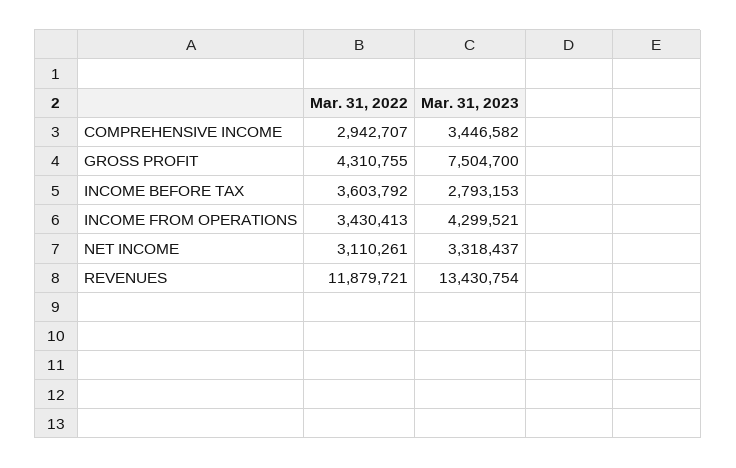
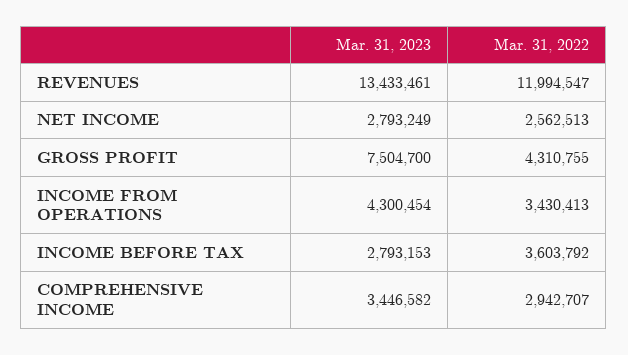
  {
    "Mar. 31, 2022": {
      "COMPREHENSIVE INCOME": 2942707,
      "GROSS PROFIT": 4310755,
      "INCOME BEFORE TAX": 3603792,
      "INCOME FROM OPERATIONS": 3430413,
-     "NET INCOME": 3110261,
+     "NET INCOME": 2562513,
-     "REVENUES": 11879721
+     "REVENUES": 11994547
    },
    "Mar. 31, 2023": {
      "COMPREHENSIVE INCOME": 3446582,
      "GROSS PROFIT": 7504700,
      "INCOME BEFORE TAX": 2793153,
-     "INCOME FROM OPERATIONS": 4299521,
+     "INCOME FROM OPERATIONS": 4300454,
-     "NET INCOME": 3318437,
+     "NET INCOME": 2793249,
-     "REVENUES": 13430754
+     "REVENUES": 13433461
    }
  }

